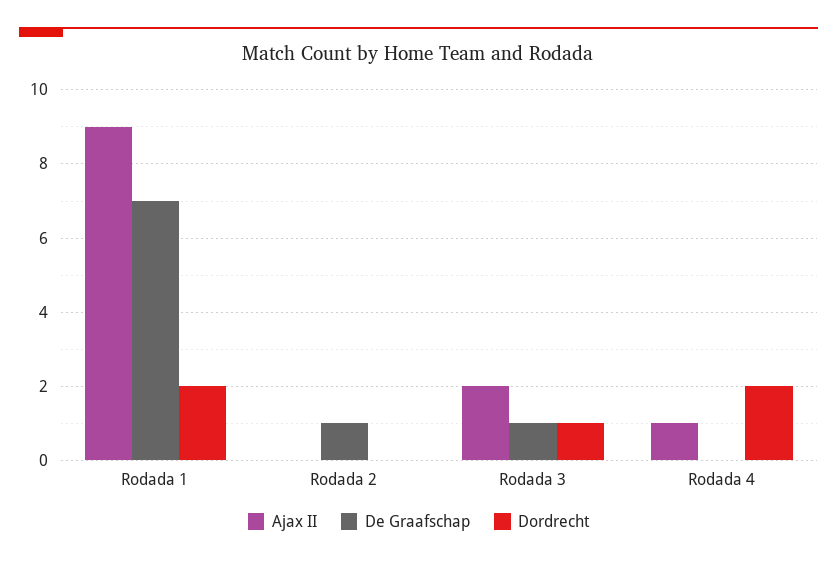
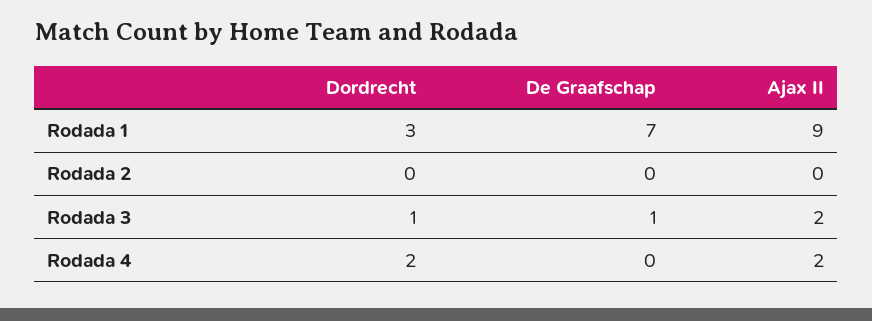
  {
    "Ajax II": {
      "Rodada 1": 9,
      "Rodada 2": 0,
      "Rodada 3": 2,
-     "Rodada 4": 1
+     "Rodada 4": 2
    },
    "De Graafschap": {
      "Rodada 1": 7,
-     "Rodada 2": 1,
+     "Rodada 2": 0,
      "Rodada 3": 1,
      "Rodada 4": 0
    },
    "Dordrecht": {
-     "Rodada 1": 2,
+     "Rodada 1": 3,
      "Rodada 2": 0,
      "Rodada 3": 1,
      "Rodada 4": 2
    }
  }

